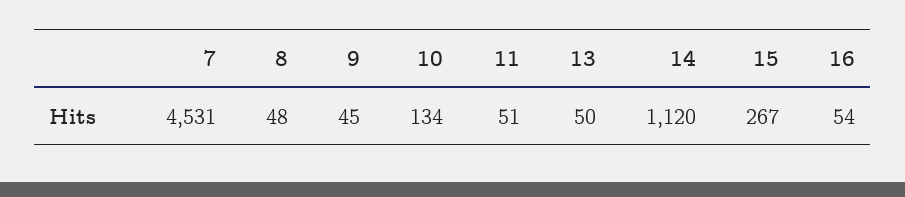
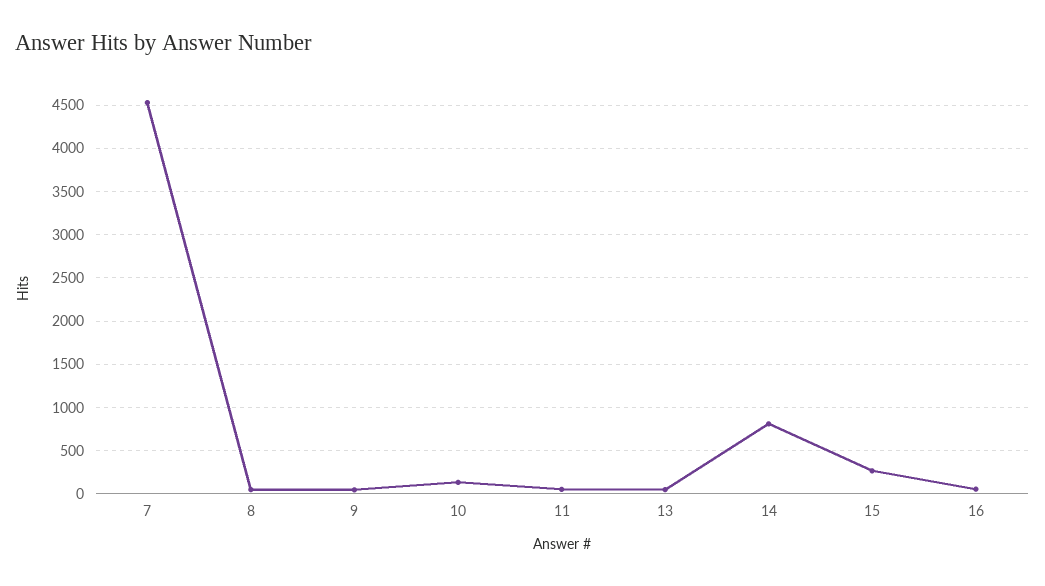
  {
    "7": 4531,
    "8": 48,
    "9": 45,
    "10": 134,
    "11": 51,
    "13": 50,
-   "14": 1120,
+   "14": 800,
    "15": 267,
    "16": 54
  }

